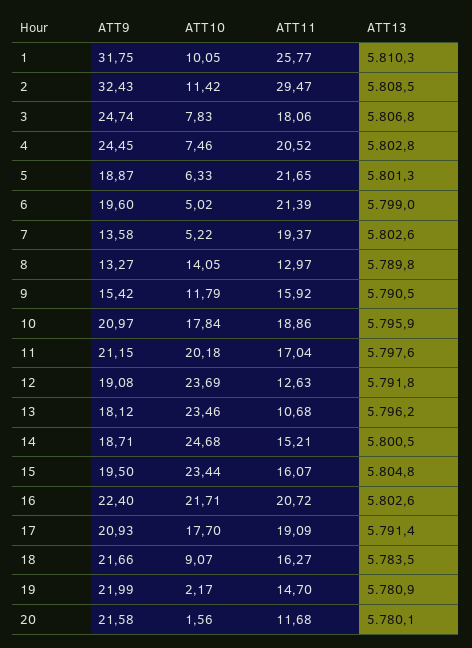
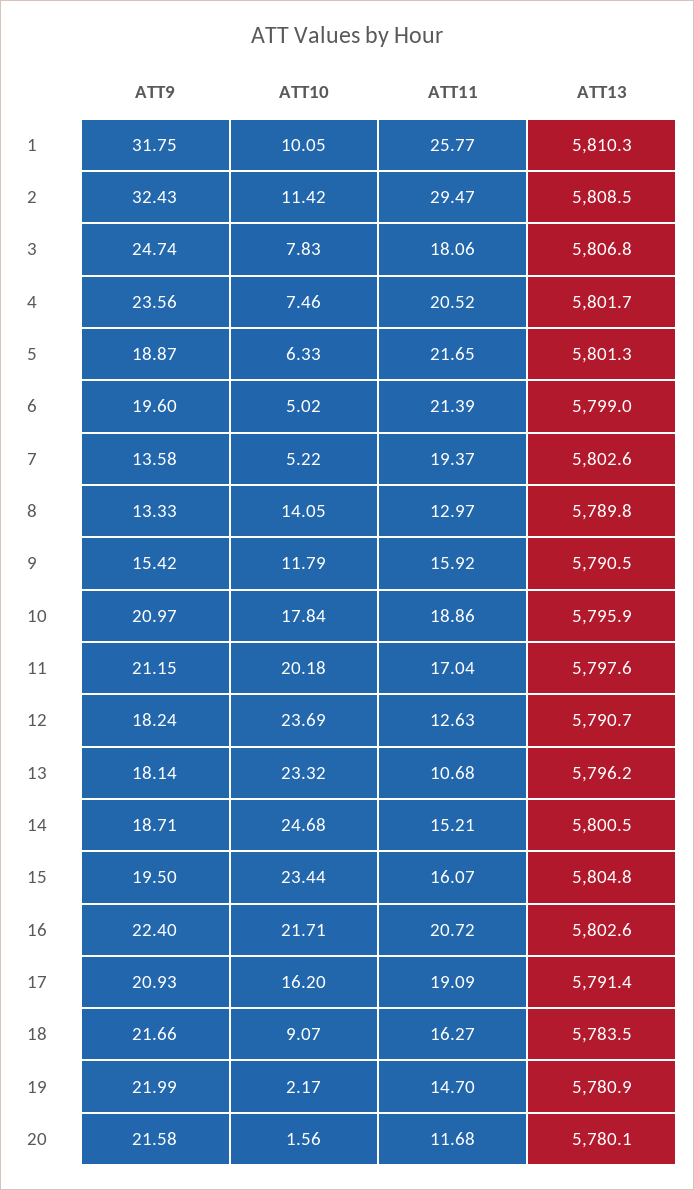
  {
    "ATT9": {
      "1": 31.75,
      "2": 32.43,
      "3": 24.74,
-     "4": 24.45,
+     "4": 23.56,
      "5": 18.87,
      "6": 19.6,
      "7": 13.58,
-     "8": 13.27,
+     "8": 13.33,
      "9": 15.42,
      "10": 20.97,
      "11": 21.15,
-     "12": 19.08,
+     "12": 18.24,
-     "13": 18.12,
+     "13": 18.14,
      "14": 18.71,
      "15": 19.5,
      "16": 22.4,
      "17": 20.93,
      "18": 21.66,
      "19": 21.99,
      "20": 21.58
    },
    "ATT10": {
      "1": 10.05,
      "2": 11.42,
      "3": 7.83,
      "4": 7.46,
      "5": 6.33,
      "6": 5.02,
      "7": 5.22,
      "8": 14.05,
      "9": 11.79,
      "10": 17.84,
      "11": 20.18,
      "12": 23.69,
-     "13": 23.46,
+     "13": 23.32,
      "14": 24.68,
      "15": 23.44,
      "16": 21.71,
-     "17": 17.7,
+     "17": 16.2,
      "18": 9.07,
      "19": 2.17,
      "20": 1.56
    },
    "ATT11": {
      "1": 25.77,
      "2": 29.47,
      "3": 18.06,
      "4": 20.52,
      "5": 21.65,
      "6": 21.39,
      "7": 19.37,
      "8": 12.97,
      "9": 15.92,
      "10": 18.86,
      "11": 17.04,
      "12": 12.63,
      "13": 10.68,
      "14": 15.21,
      "15": 16.07,
      "16": 20.72,
      "17": 19.09,
      "18": 16.27,
      "19": 14.7,
      "20": 11.68
    },
    "ATT13": {
      "1": 5810.3,
      "2": 5808.5,
      "3": 5806.8,
-     "4": 5802.8,
+     "4": 5801.7,
      "5": 5801.3,
      "6": 5799,
      "7": 5802.6,
      "8": 5789.8,
      "9": 5790.5,
      "10": 5795.9,
      "11": 5797.6,
-     "12": 5791.8,
+     "12": 5790.7,
      "13": 5796.2,
      "14": 5800.5,
      "15": 5804.8,
      "16": 5802.6,
      "17": 5791.4,
      "18": 5783.5,
      "19": 5780.9,
      "20": 5780.1
    }
  }

